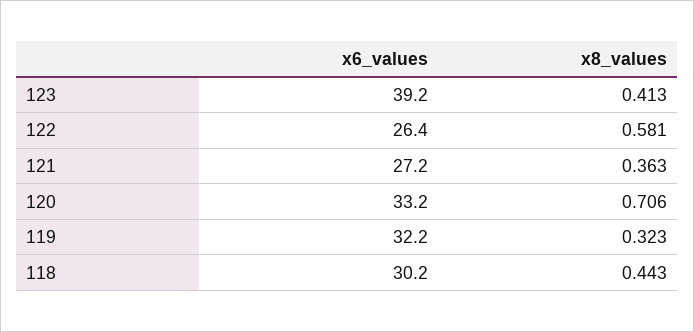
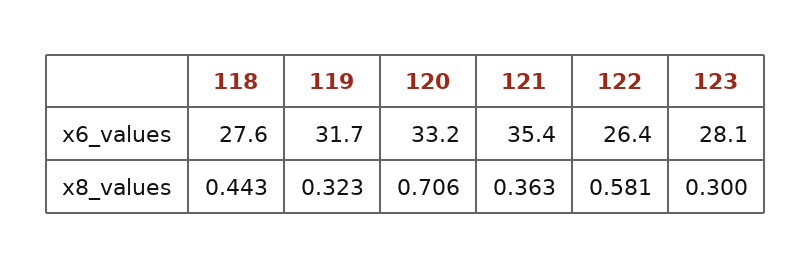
  {
    "x6_values": {
-     "123": 39.2,
+     "123": 28.1,
      "122": 26.4,
-     "121": 27.2,
+     "121": 35.4,
      "120": 33.2,
-     "119": 32.2,
+     "119": 31.7,
-     "118": 30.2
+     "118": 27.6
    },
    "x8_values": {
-     "123": 0.413,
+     "123": 0.3,
      "122": 0.581,
      "121": 0.363,
      "120": 0.706,
      "119": 0.323,
      "118": 0.443
    }
  }

